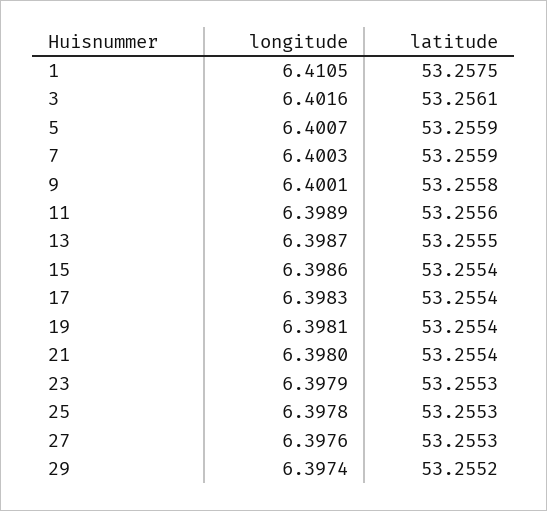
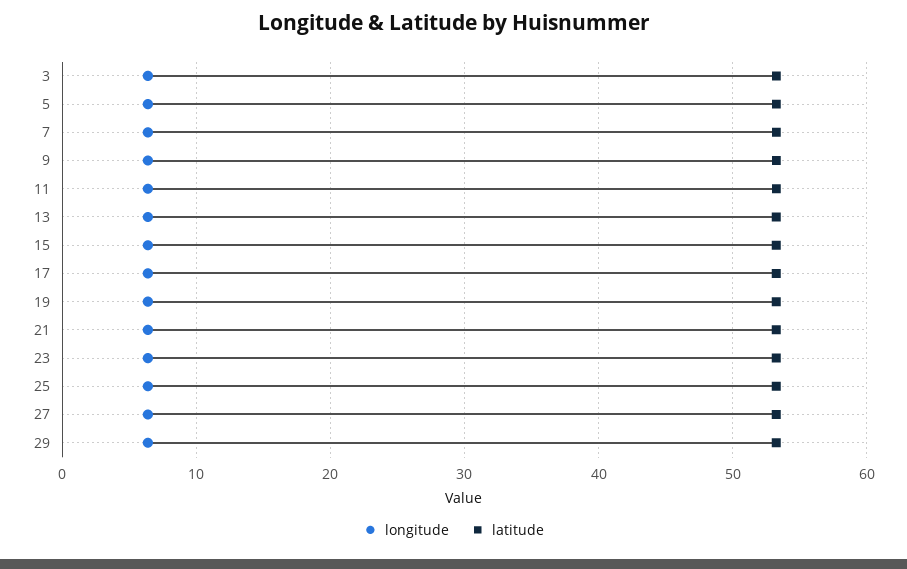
  {
    "longitude": {
-     "1": 6.4105,
      "3": 6.4016,
      "5": 6.4007,
      "7": 6.4003,
      "9": 6.4001,
      "11": 6.3989,
      "13": 6.3987,
      "15": 6.3986,
      "17": 6.3983,
      "19": 6.3981,
      "21": 6.398,
      "23": 6.3979,
      "25": 6.3978,
      "27": 6.3976,
      "29": 6.3974
    },
    "latitude": {
-     "1": 53.2575,
      "3": 53.2561,
      "5": 53.2559,
      "7": 53.2559,
      "9": 53.2558,
      "11": 53.2556,
      "13": 53.2555,
      "15": 53.2554,
      "17": 53.2554,
      "19": 53.2554,
      "21": 53.2554,
      "23": 53.2553,
      "25": 53.2553,
      "27": 53.2553,
      "29": 53.2552
    }
  }

